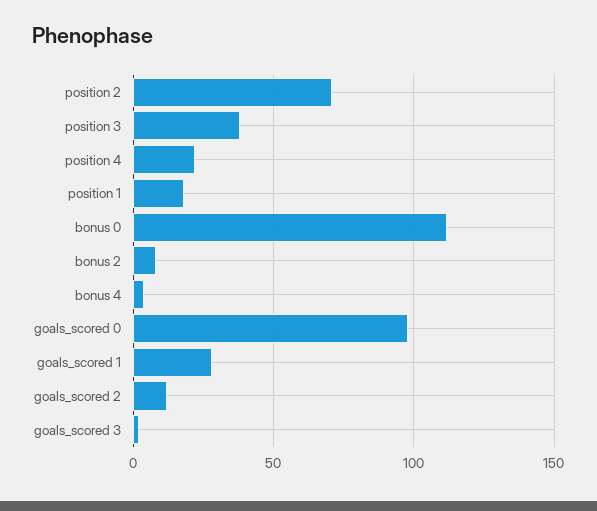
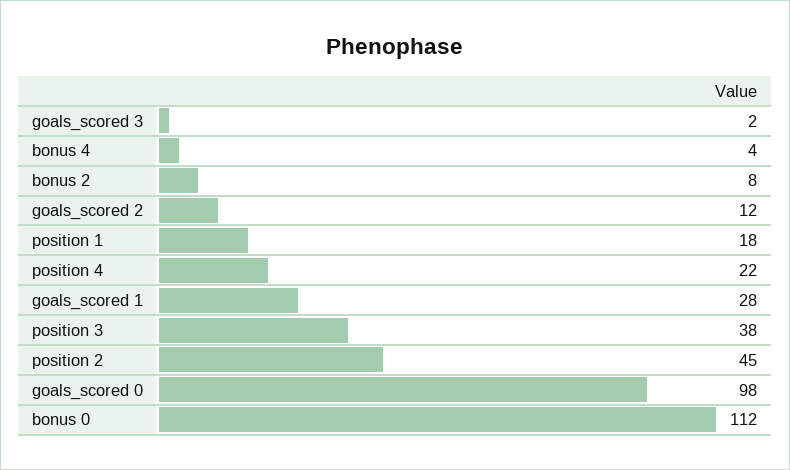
  {
-   "position 2": 70,
+   "position 2": 45,
    "position 3": 38,
    "position 4": 22,
    "position 1": 18,
    "bonus 0": 112,
    "bonus 2": 8,
    "bonus 4": 4,
    "goals_scored 0": 98,
    "goals_scored 1": 28,
    "goals_scored 2": 12,
    "goals_scored 3": 2
  }

